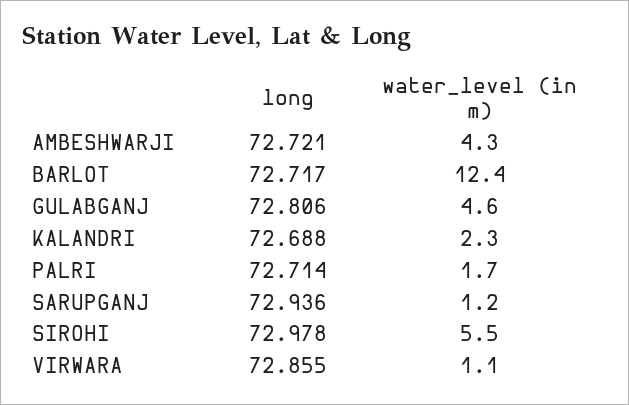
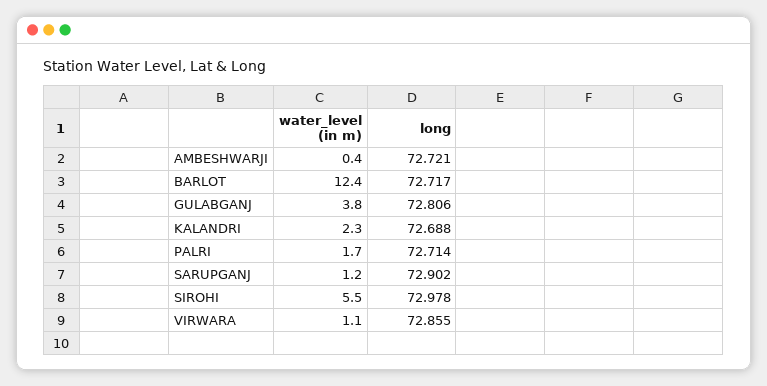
  {
    "long": {
      "AMBESHWARJI": 72.721,
      "BARLOT": 72.717,
      "GULABGANJ": 72.806,
      "KALANDRI": 72.688,
      "PALRI": 72.714,
-     "SARUPGANJ": 72.936,
+     "SARUPGANJ": 72.902,
      "SIROHI": 72.978,
      "VIRWARA": 72.855
    },
    "water_level (in m)": {
-     "AMBESHWARJI": 4.3,
+     "AMBESHWARJI": 0.4,
      "BARLOT": 12.4,
-     "GULABGANJ": 4.6,
+     "GULABGANJ": 3.8,
      "KALANDRI": 2.3,
      "PALRI": 1.7,
      "SARUPGANJ": 1.2,
      "SIROHI": 5.5,
      "VIRWARA": 1.1
    }
  }

